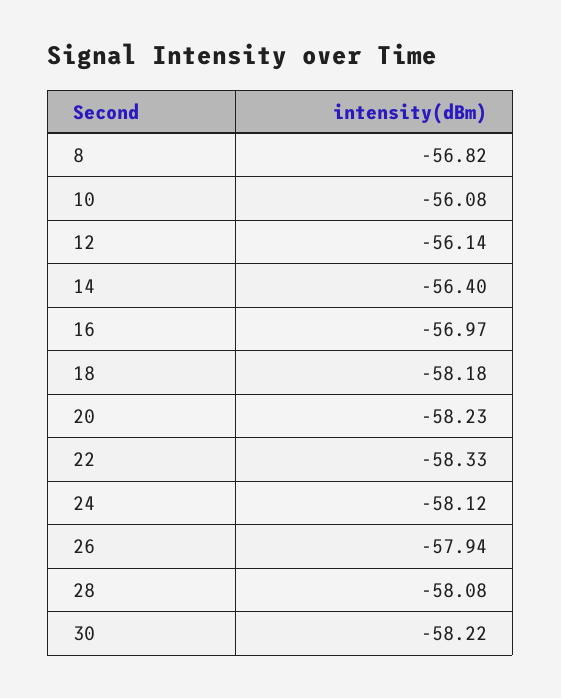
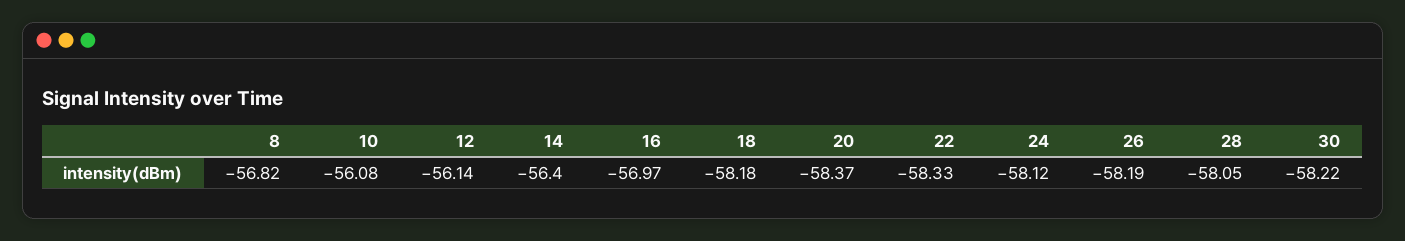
  {
    "8": -56.82,
    "10": -56.08,
    "12": -56.14,
    "14": -56.4,
    "16": -56.97,
    "18": -58.18,
-   "20": -58.23,
+   "20": -58.37,
    "22": -58.33,
    "24": -58.12,
-   "26": -57.94,
+   "26": -58.19,
-   "28": -58.08,
+   "28": -58.05,
    "30": -58.22
  }

